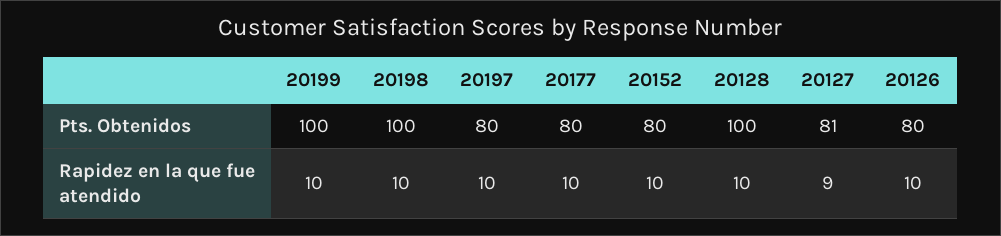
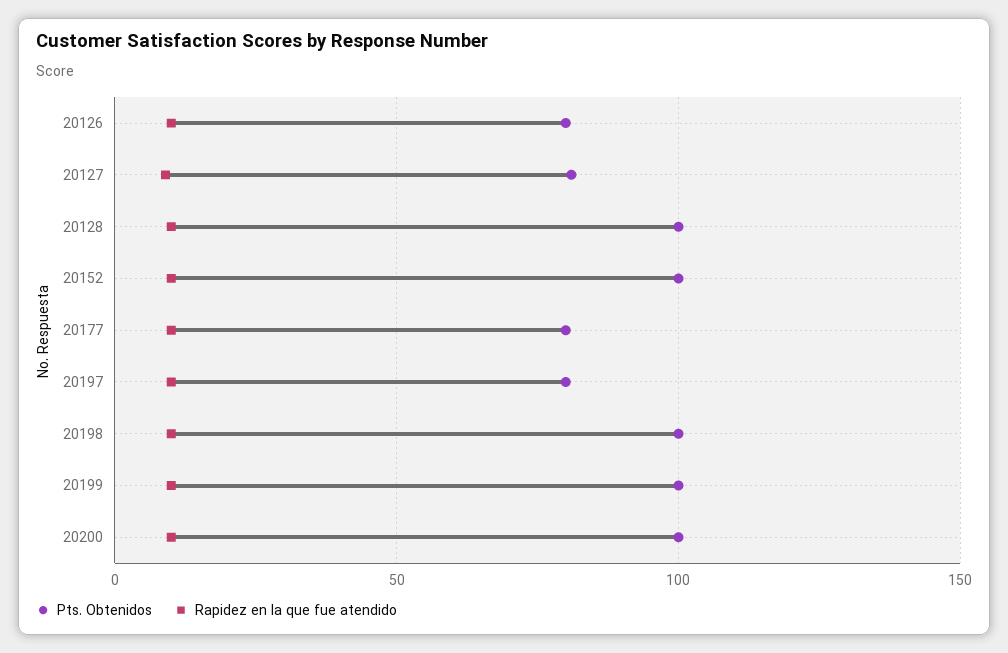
  {
    "Pts. Obtenidos": {
      "20199": 100,
      "20198": 100,
      "20197": 80,
      "20177": 80,
-     "20152": 80,
+     "20152": 100,
      "20128": 100,
      "20127": 81,
-     "20126": 80
+     "20126": 80,
+     "20200": 100
    },
    "Rapidez en la que fue atendido": {
      "20199": 10,
      "20198": 10,
      "20197": 10,
      "20177": 10,
      "20152": 10,
      "20128": 10,
      "20127": 9,
-     "20126": 10
+     "20126": 10,
+     "20200": 10
    }
  }

